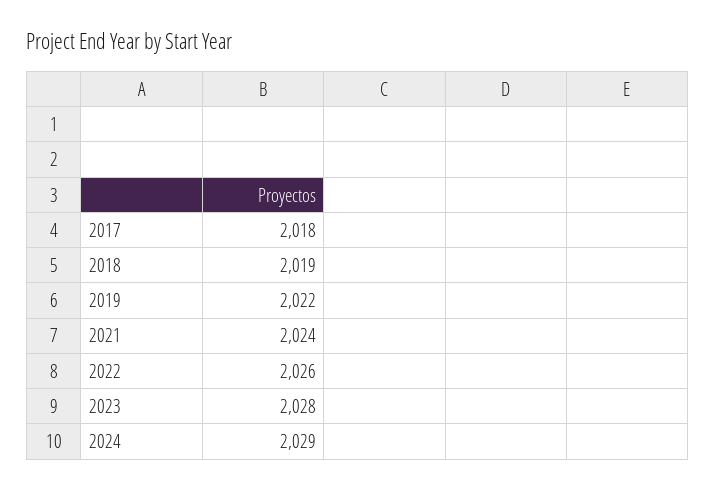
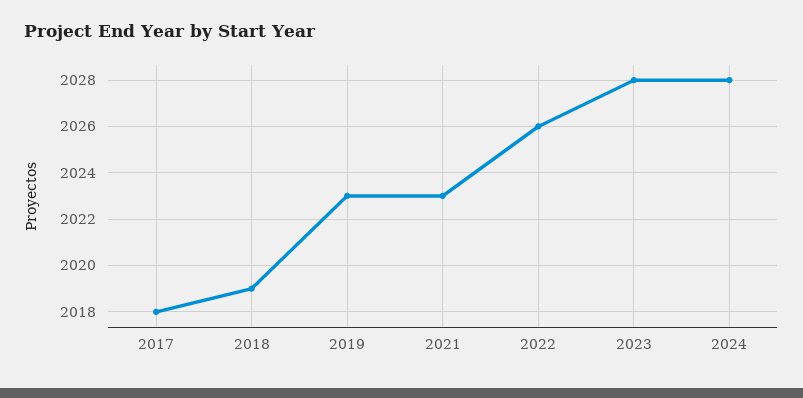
  {
    "2017": 2018,
    "2018": 2019,
-   "2019": 2022,
+   "2019": 2023,
-   "2021": 2024,
+   "2021": 2023,
    "2022": 2026,
    "2023": 2028,
-   "2024": 2029
+   "2024": 2028
  }

